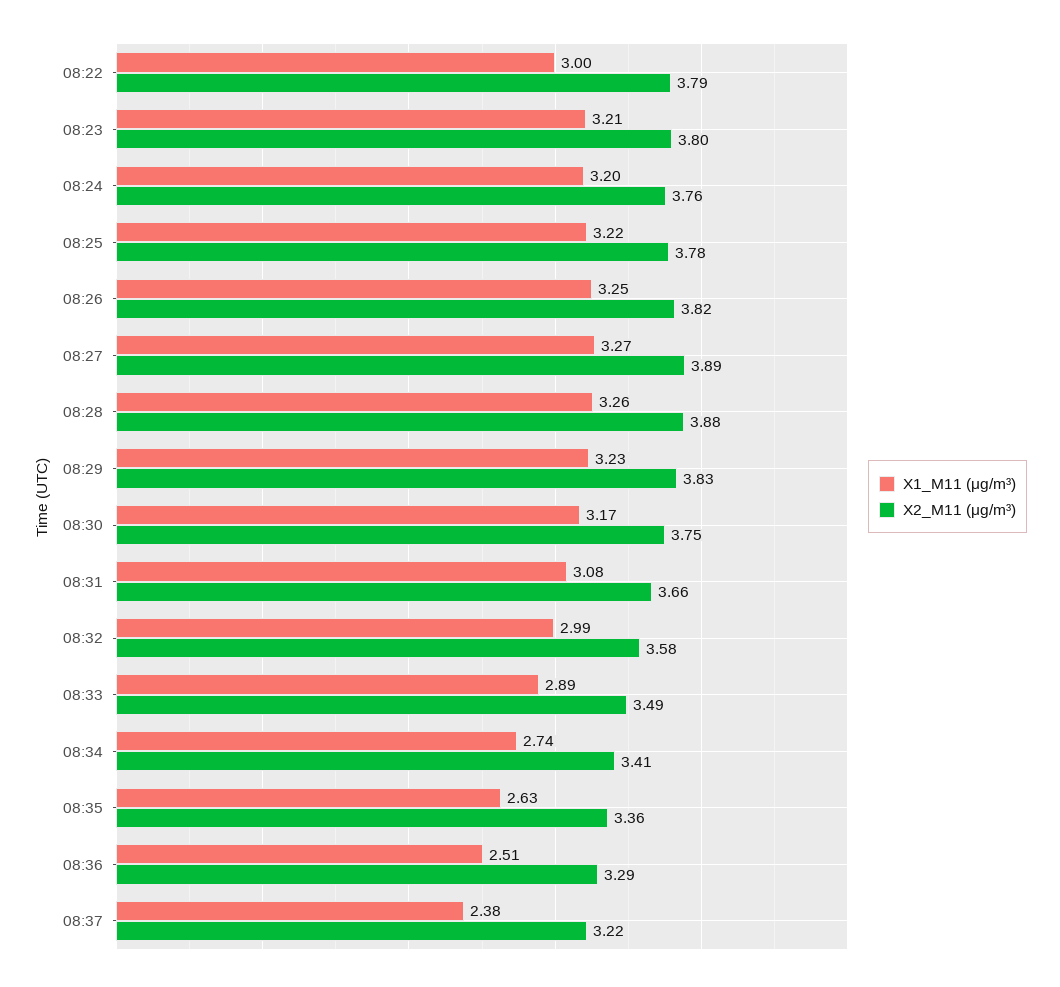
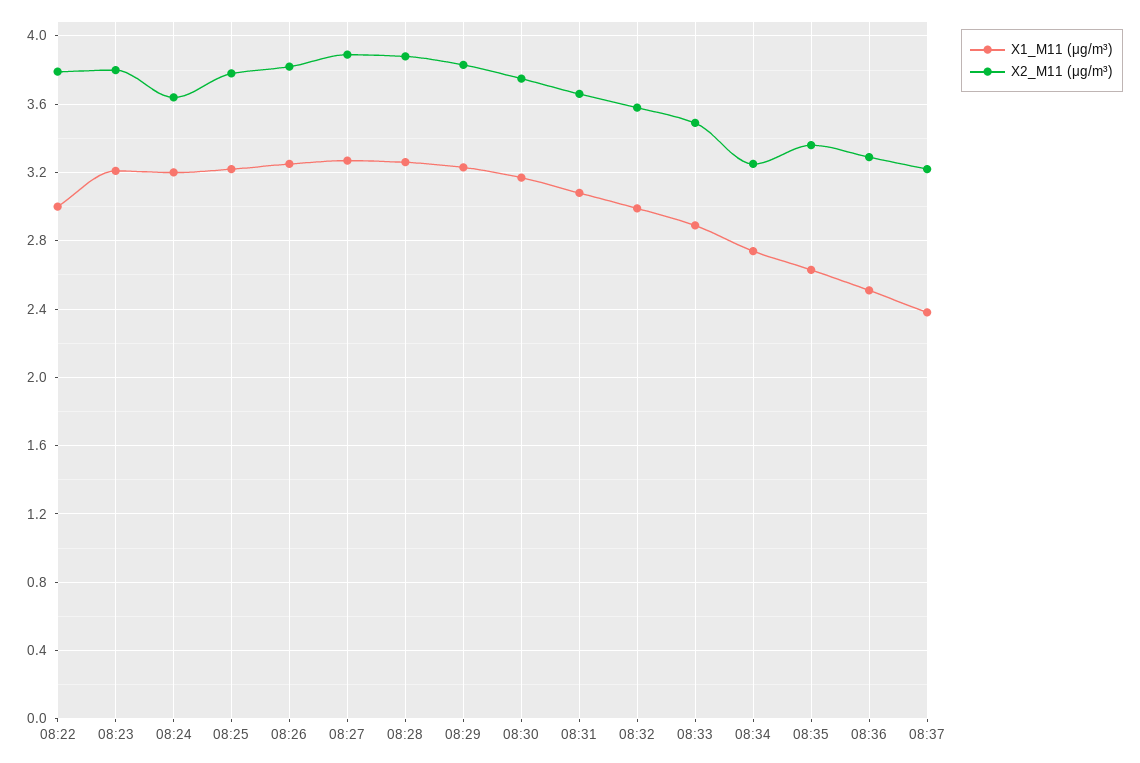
  {
    "X1_M11 (μg/m³)": {
      "08:22": 3,
      "08:23": 3.21,
      "08:24": 3.2,
      "08:25": 3.22,
      "08:26": 3.25,
      "08:27": 3.27,
      "08:28": 3.26,
      "08:29": 3.23,
      "08:30": 3.17,
      "08:31": 3.08,
      "08:32": 2.99,
      "08:33": 2.89,
      "08:34": 2.74,
      "08:35": 2.63,
      "08:36": 2.51,
      "08:37": 2.38
    },
    "X2_M11 (μg/m³)": {
      "08:22": 3.79,
      "08:23": 3.8,
-     "08:24": 3.76,
+     "08:24": 3.65,
      "08:25": 3.78,
      "08:26": 3.82,
      "08:27": 3.89,
      "08:28": 3.88,
      "08:29": 3.83,
      "08:30": 3.75,
      "08:31": 3.66,
      "08:32": 3.58,
      "08:33": 3.49,
-     "08:34": 3.41,
+     "08:34": 3.25,
      "08:35": 3.36,
      "08:36": 3.29,
      "08:37": 3.22
    }
  }

